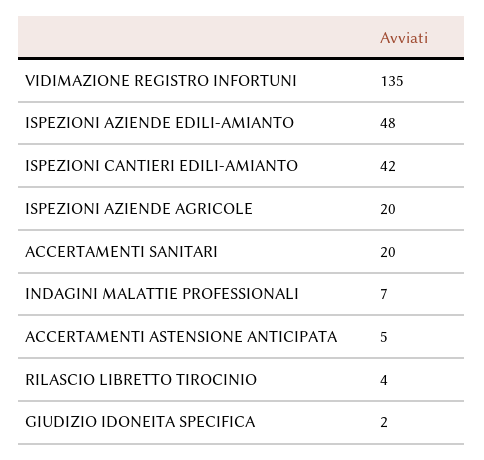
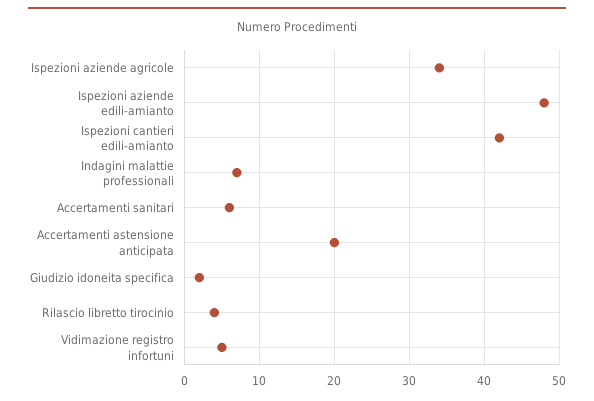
  {
-   "VIDIMAZIONE REGISTRO INFORTUNI": 135,
+   "VIDIMAZIONE REGISTRO INFORTUNI": 5,
    "ISPEZIONI AZIENDE EDILI-AMIANTO": 48,
    "ISPEZIONI CANTIERI EDILI-AMIANTO": 42,
-   "ISPEZIONI AZIENDE AGRICOLE": 20,
+   "ISPEZIONI AZIENDE AGRICOLE": 34,
-   "ACCERTAMENTI SANITARI": 20,
+   "ACCERTAMENTI SANITARI": 6,
    "INDAGINI MALATTIE PROFESSIONALI": 7,
-   "ACCERTAMENTI ASTENSIONE ANTICIPATA": 5,
+   "ACCERTAMENTI ASTENSIONE ANTICIPATA": 20,
    "RILASCIO LIBRETTO TIROCINIO": 4,
    "GIUDIZIO IDONEITA SPECIFICA": 2
  }

